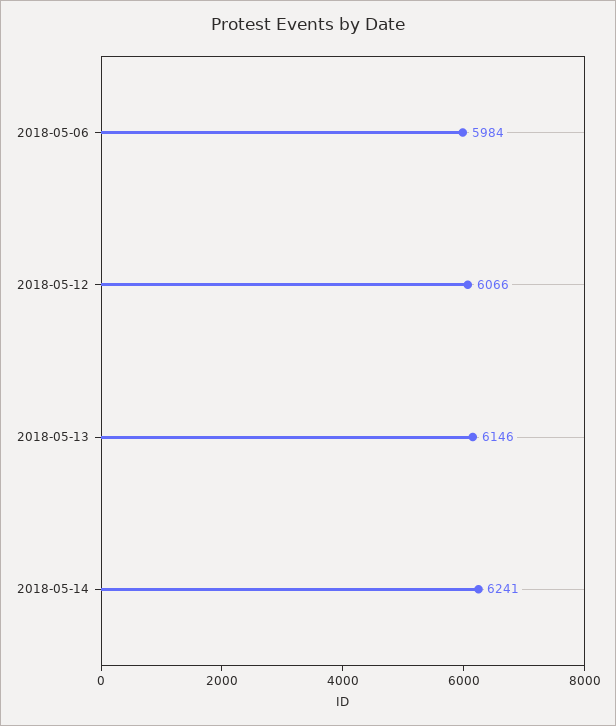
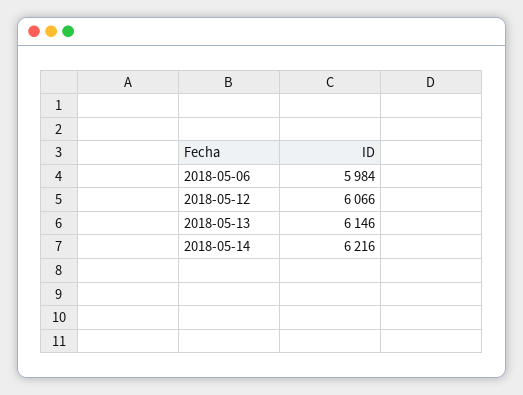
  {
    "2018-05-06": 5984,
    "2018-05-12": 6066,
    "2018-05-13": 6146,
-   "2018-05-14": 6241
+   "2018-05-14": 6216
  }

